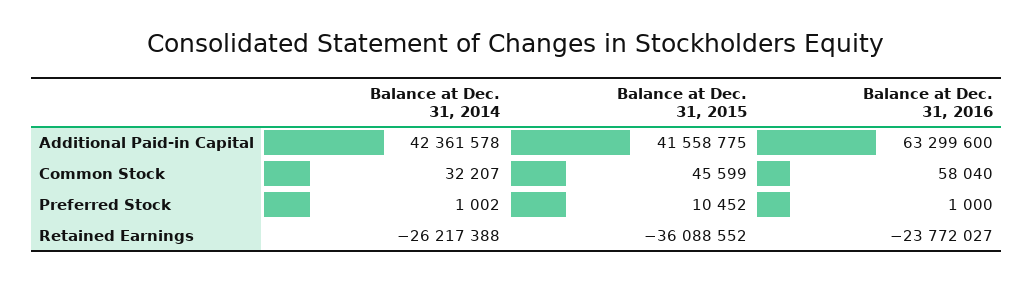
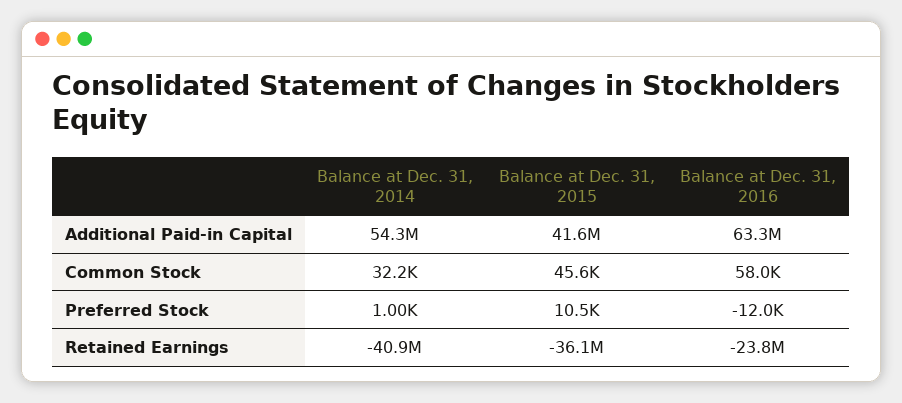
  {
    "Balance at Dec. 31, 2014": {
-     "Additional Paid-in Capital": 42361578,
+     "Additional Paid-in Capital": 54300000,
      "Common Stock": 32207,
      "Preferred Stock": 1002,
-     "Retained Earnings": -26217388
+     "Retained Earnings": -40900000
    },
    "Balance at Dec. 31, 2015": {
      "Additional Paid-in Capital": 41558775,
      "Common Stock": 45599,
      "Preferred Stock": 10452,
      "Retained Earnings": -36088552
    },
    "Balance at Dec. 31, 2016": {
      "Additional Paid-in Capital": 63299600,
      "Common Stock": 58040,
-     "Preferred Stock": 1000,
+     "Preferred Stock": -12000,
      "Retained Earnings": -23772027
    }
  }

